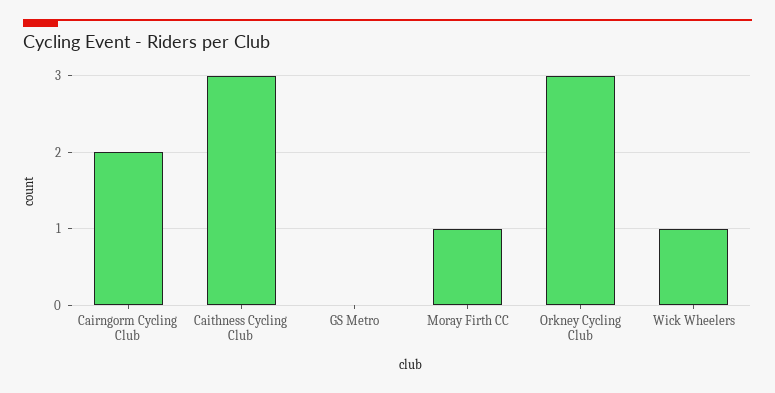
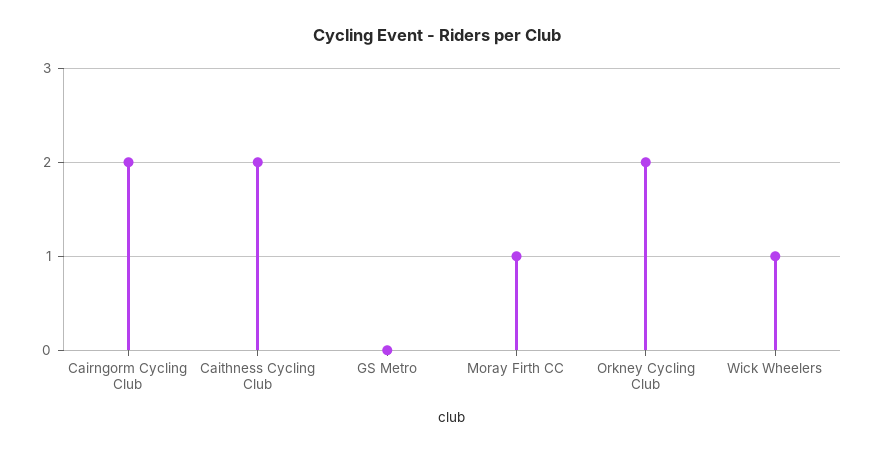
  {
    "Cairngorm Cycling Club": 2,
-   "Caithness Cycling Club": 3,
+   "Caithness Cycling Club": 2,
    "GS Metro": 0,
    "Moray Firth CC": 1,
-   "Orkney Cycling Club": 3,
+   "Orkney Cycling Club": 2,
    "Wick Wheelers": 1
  }

